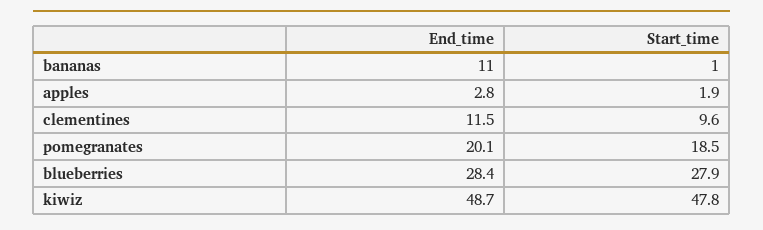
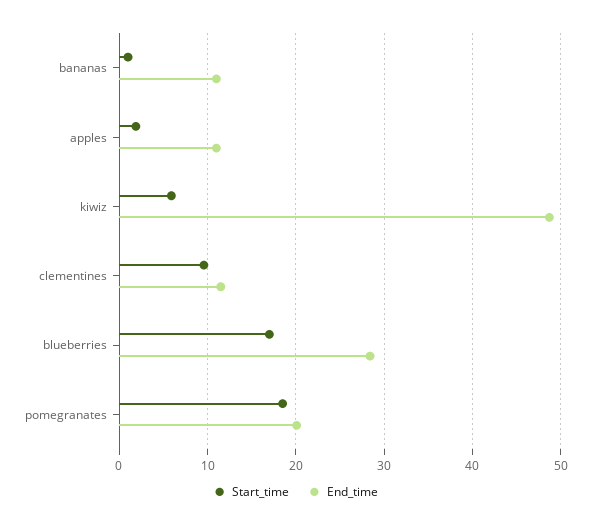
  {
    "End_time": {
      "bananas": 11,
-     "apples": 2.8,
+     "apples": 11,
      "clementines": 11.5,
      "pomegranates": 20.1,
      "blueberries": 28.4,
      "kiwiz": 48.7
    },
    "Start_time": {
      "bananas": 1,
      "apples": 1.9,
      "clementines": 9.6,
      "pomegranates": 18.5,
-     "blueberries": 27.9,
+     "blueberries": 17,
-     "kiwiz": 47.8
+     "kiwiz": 6
    }
  }

